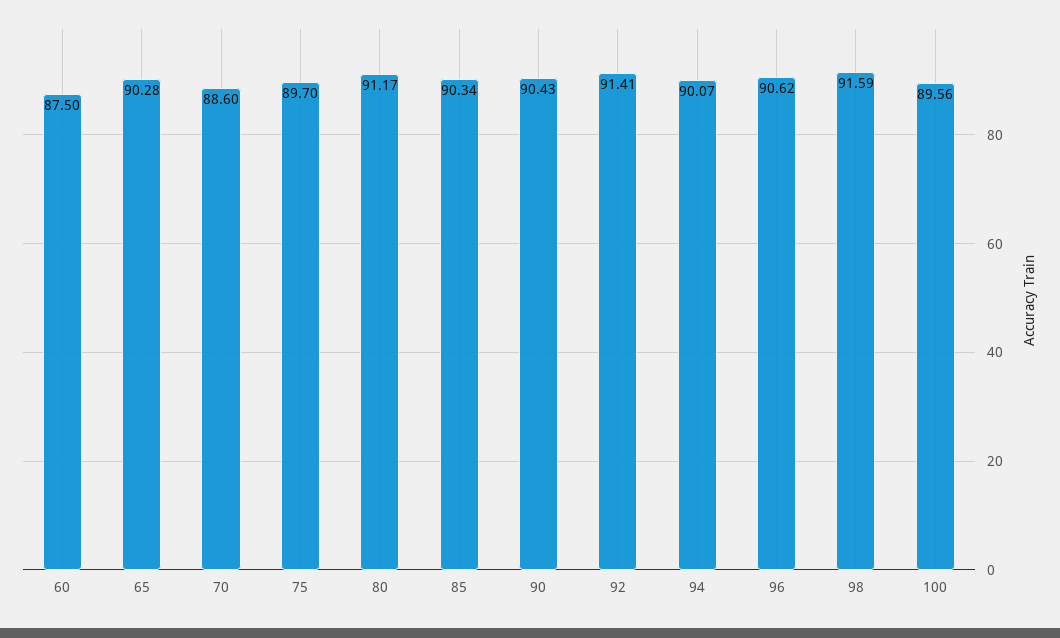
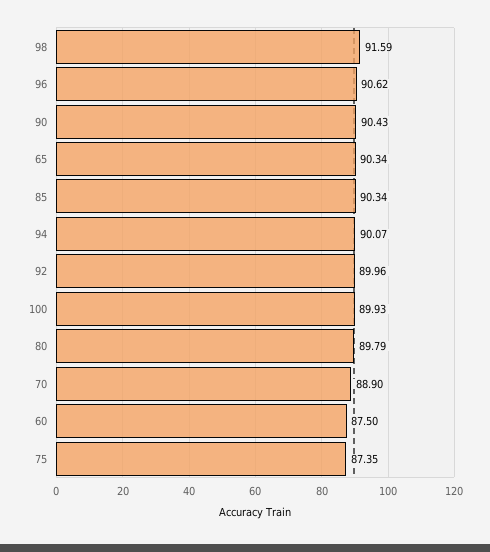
  {
    "60": 87.5,
-   "65": 90.28,
+   "65": 90.34,
-   "70": 88.6,
+   "70": 88.9,
-   "75": 89.7,
+   "75": 87.35,
-   "80": 91.17,
+   "80": 89.79,
    "85": 90.34,
    "90": 90.43,
-   "92": 91.41,
+   "92": 89.96,
    "94": 90.07,
    "96": 90.62,
    "98": 91.59,
-   "100": 89.56
+   "100": 89.93
  }

